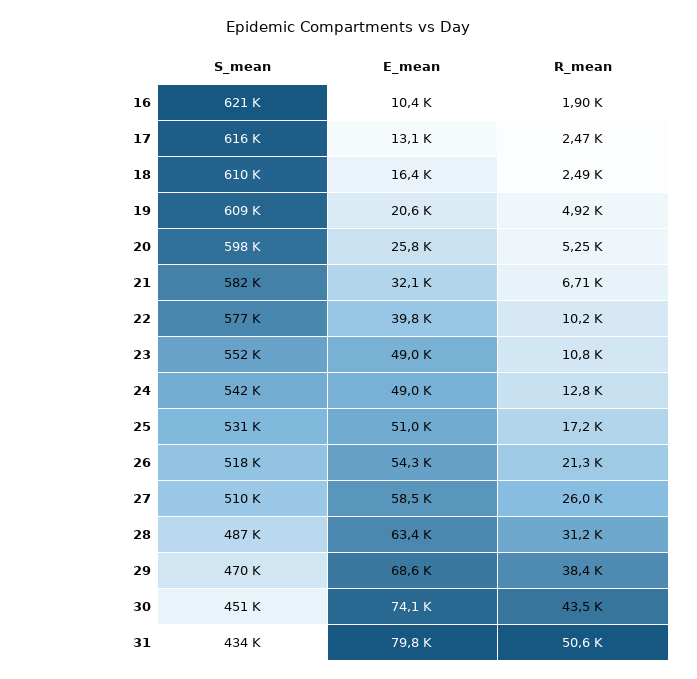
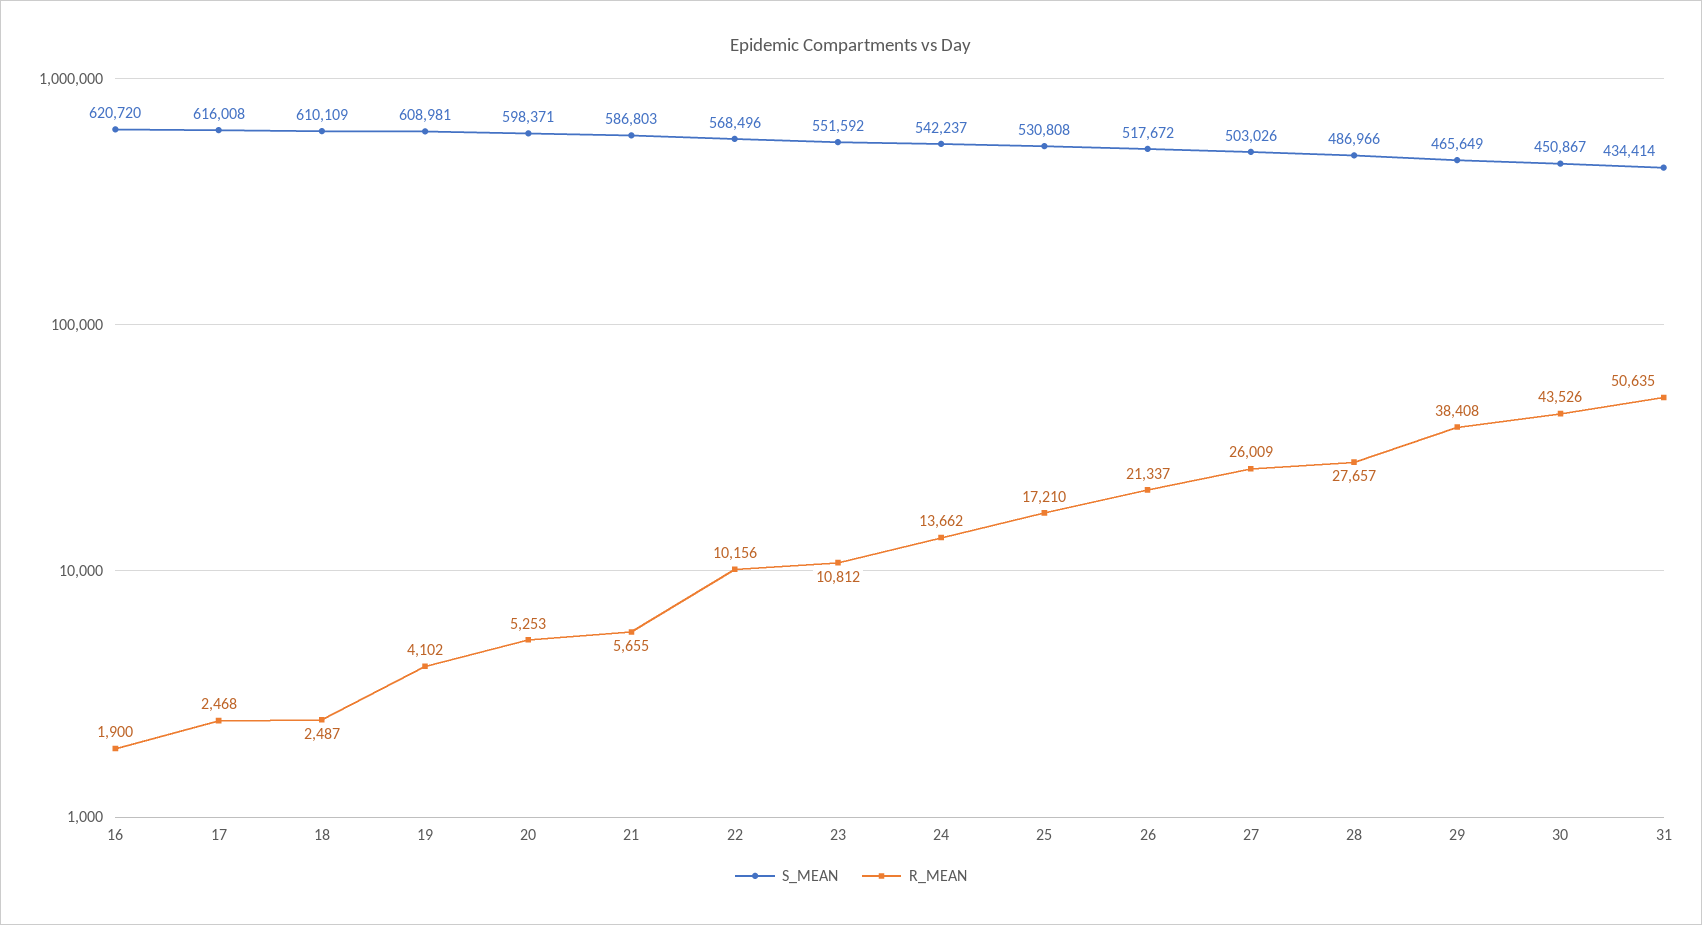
  {
    "S_mean": {
      "16": 620720,
      "17": 616008,
      "18": 610109,
      "19": 608981,
      "20": 598371,
-     "21": 582000,
+     "21": 586803,
-     "22": 577000,
+     "22": 568496,
      "23": 551592,
      "24": 542237,
      "25": 530808,
      "26": 517672,
-     "27": 510000,
+     "27": 503026,
      "28": 486966,
-     "29": 470000,
+     "29": 465649,
      "30": 450867,
      "31": 434414
    },
-   "E_mean": {
-     "16": 10400,
-     "17": 13100,
-     "18": 16400,
-     "19": 20600,
-     "20": 25800,
-     "21": 32100,
-     "22": 39800,
-     "23": 49000,
-     "24": 49000,
-     "25": 51000,
-     "26": 54300,
-     "27": 58500,
-     "28": 63400,
-     "29": 68600,
-     "30": 74100,
-     "31": 79800
-   },
    "R_mean": {
      "16": 1900,
      "17": 2468,
      "18": 2487,
-     "19": 4920,
+     "19": 4102,
      "20": 5253,
-     "21": 6710,
+     "21": 5655,
      "22": 10156,
      "23": 10812,
-     "24": 12800,
+     "24": 13662,
      "25": 17210,
      "26": 21337,
      "27": 26009,
-     "28": 31200,
+     "28": 27657,
      "29": 38408,
      "30": 43526,
      "31": 50635
    }
  }

